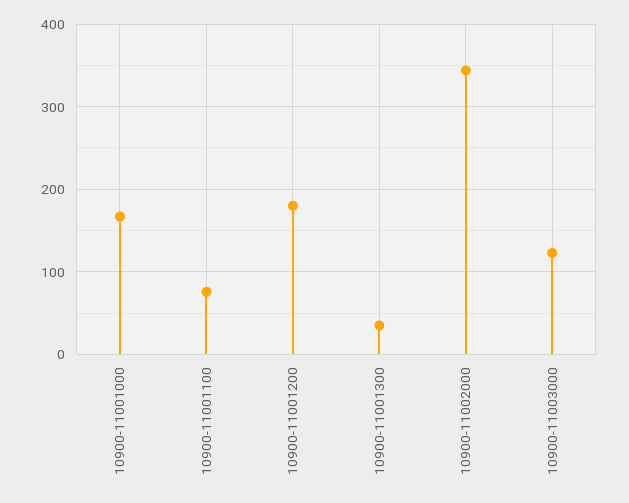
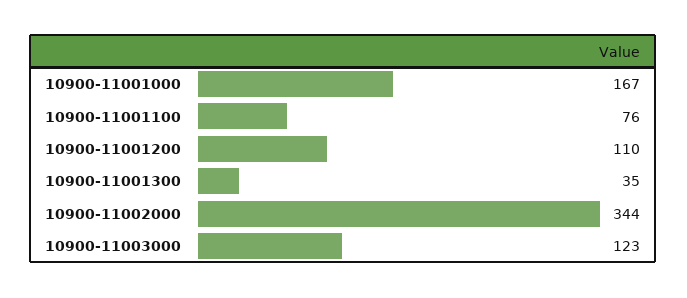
  {
    "10900-11001000": 167,
    "10900-11001100": 76,
-   "10900-11001200": 180,
+   "10900-11001200": 110,
    "10900-11001300": 35,
    "10900-11002000": 344,
    "10900-11003000": 123
  }

